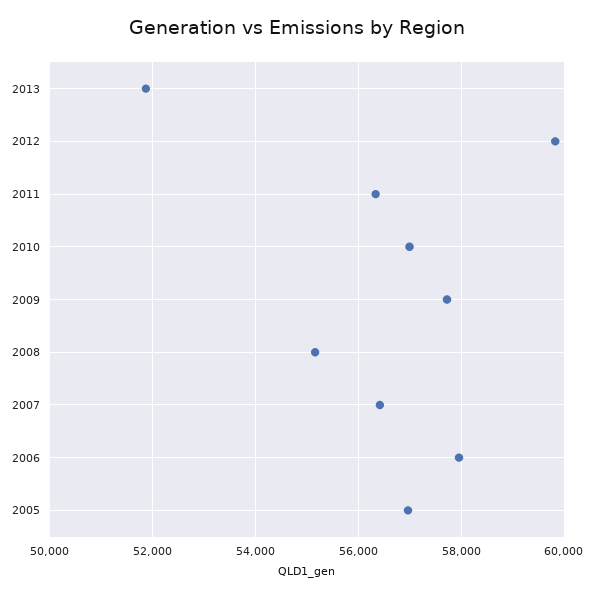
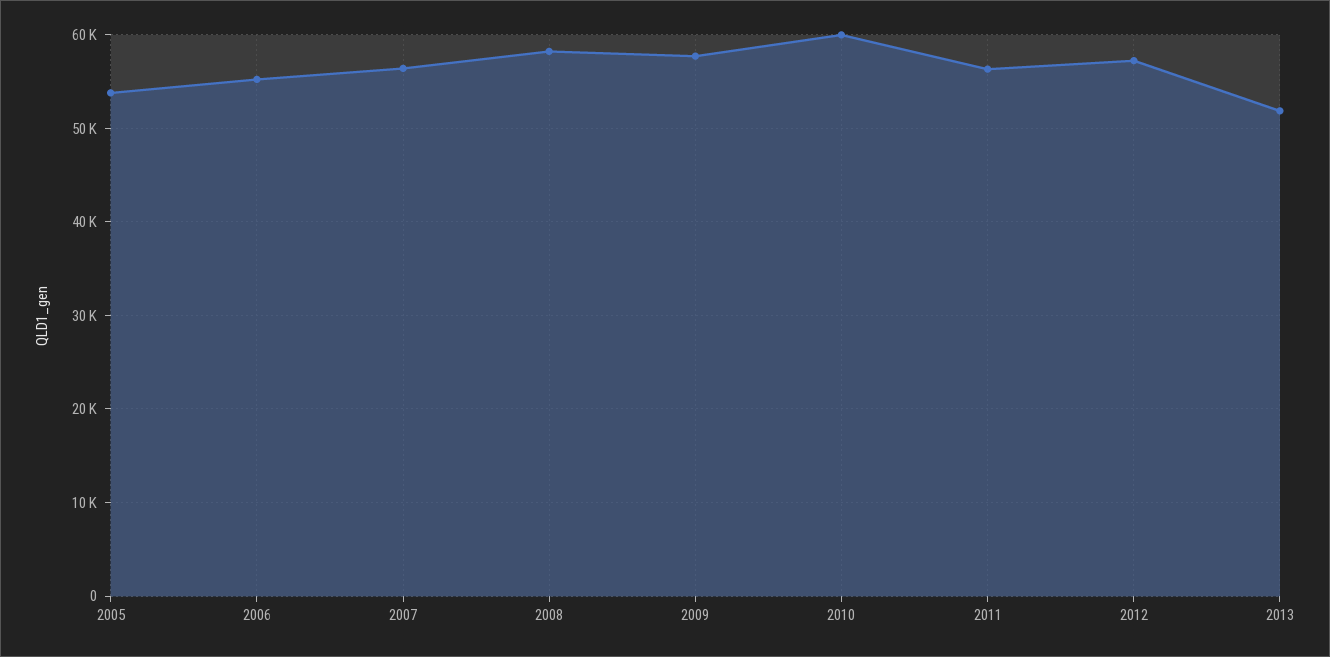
  {
    "2013": 51800,
-   "2012": 59800,
+   "2012": 57000,
    "2011": 56400,
-   "2010": 57000,
+   "2010": 60000,
    "2009": 57800,
-   "2008": 55200,
+   "2008": 58000,
    "2007": 56400,
-   "2006": 58000,
+   "2006": 55000,
-   "2005": 57000
+   "2005": 54000
  }

